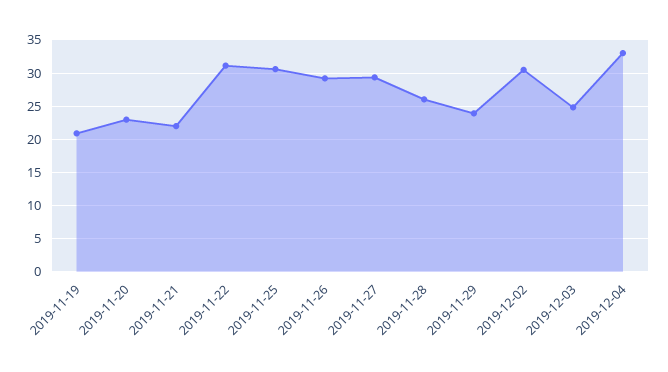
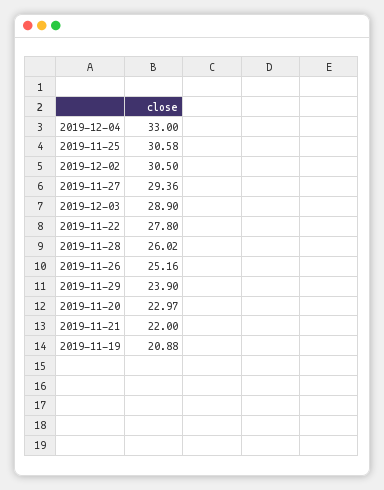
  {
    "2019-11-19": 20.88,
    "2019-11-20": 22.97,
    "2019-11-21": 22,
-   "2019-11-22": 31,
+   "2019-11-22": 27.8,
    "2019-11-25": 30.58,
-   "2019-11-26": 29,
+   "2019-11-26": 25.16,
    "2019-11-27": 29.36,
    "2019-11-28": 26.02,
    "2019-11-29": 23.9,
    "2019-12-02": 30.5,
-   "2019-12-03": 25,
+   "2019-12-03": 28.9,
    "2019-12-04": 33
  }

